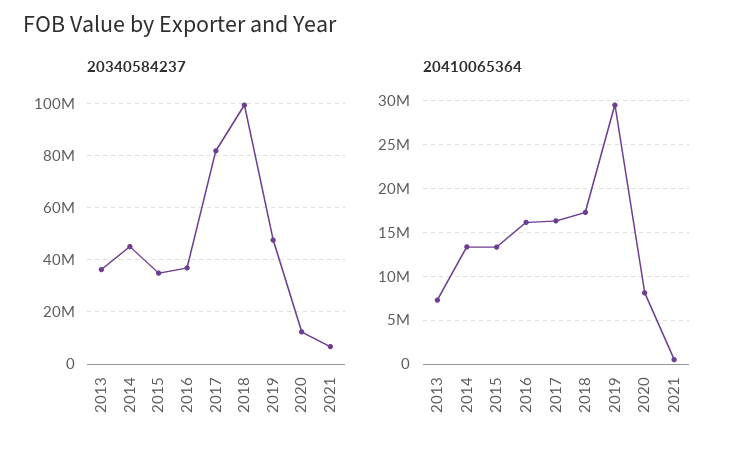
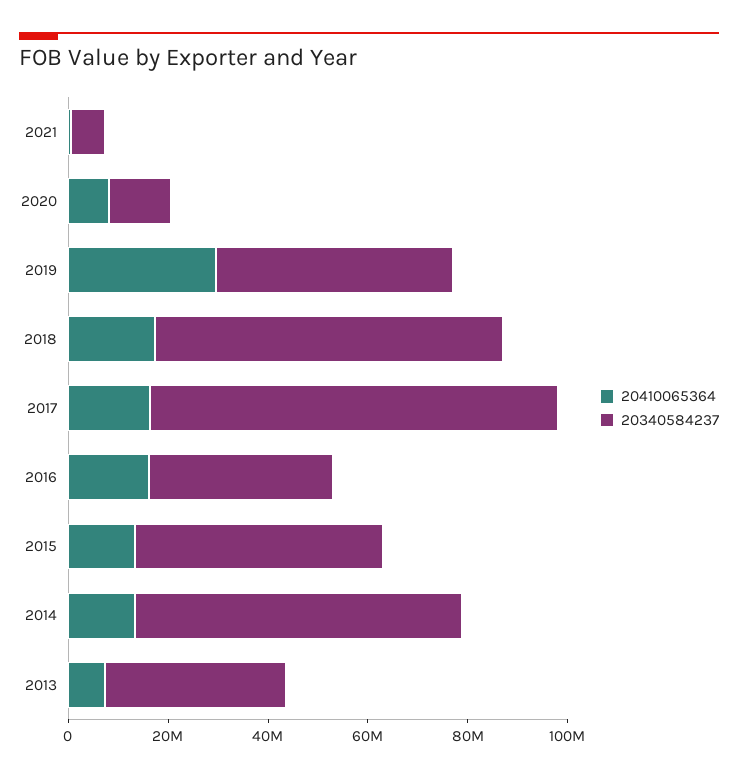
  {
    "20340584237": {
      "2013": 37500000,
-     "2014": 45000000,
+     "2014": 65000000,
-     "2015": 35000000,
+     "2015": 50000000,
      "2016": 37500000,
      "2017": 82500000,
-     "2018": 100000000,
+     "2018": 70000000,
      "2019": 47500000,
      "2020": 12500000,
      "2021": 7500000
    },
    "20410065364": {
      "2013": 7000000,
      "2014": 13000000,
      "2015": 13000000,
      "2016": 16000000,
      "2017": 16000000,
      "2018": 17000000,
      "2019": 30000000,
      "2020": 8000000,
      "2021": 1000000
    }
  }

